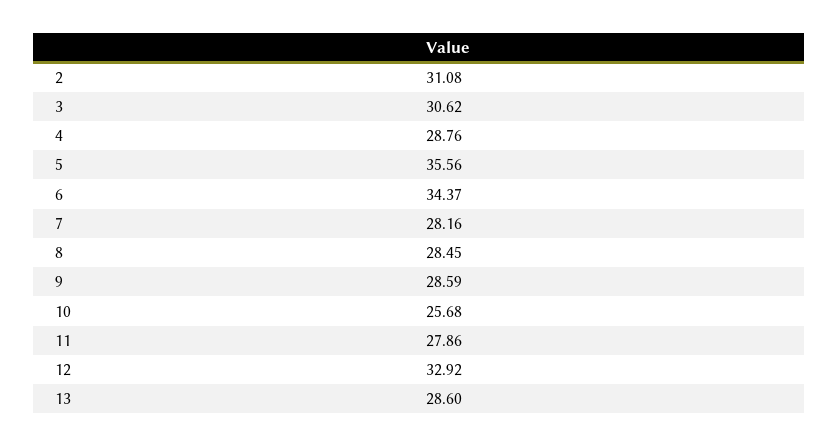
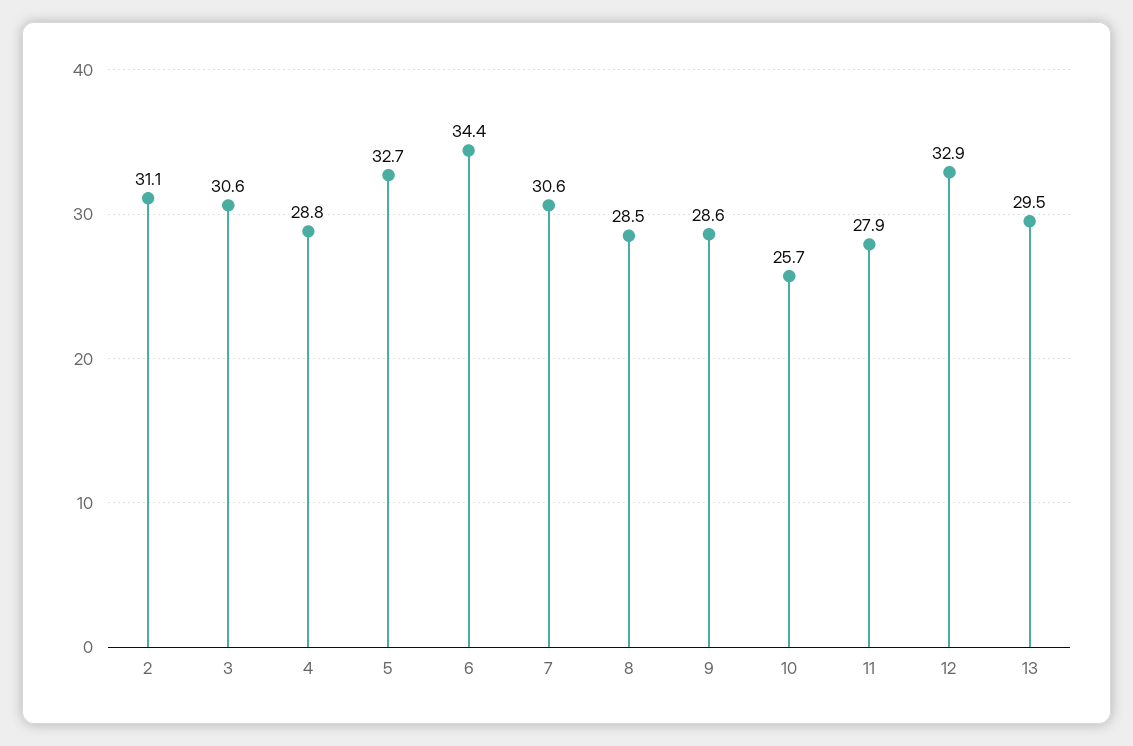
  {
    "2": 31.08,
    "3": 30.62,
    "4": 28.76,
-   "5": 35.56,
+   "5": 32.7,
    "6": 34.37,
-   "7": 28.16,
+   "7": 30.6,
    "8": 28.45,
    "9": 28.59,
    "10": 25.68,
    "11": 27.86,
    "12": 32.92,
-   "13": 28.6
+   "13": 29.5
  }

